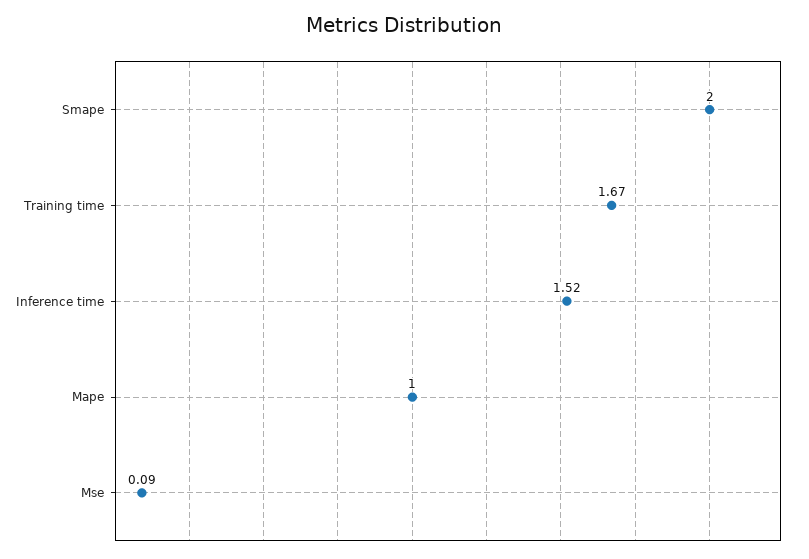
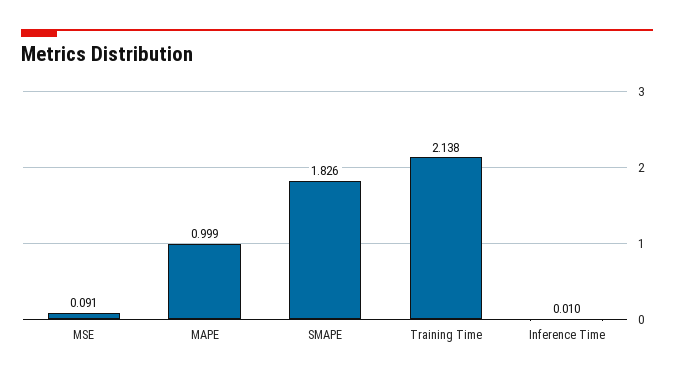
  {
-   "Smape": 2,
+   "Smape": 1.826,
-   "Training time": 1.67,
+   "Training time": 2.138,
-   "Inference time": 1.52,
+   "Inference time": 0.01,
    "Mape": 0.999,
    "Mse": 0.091
  }

